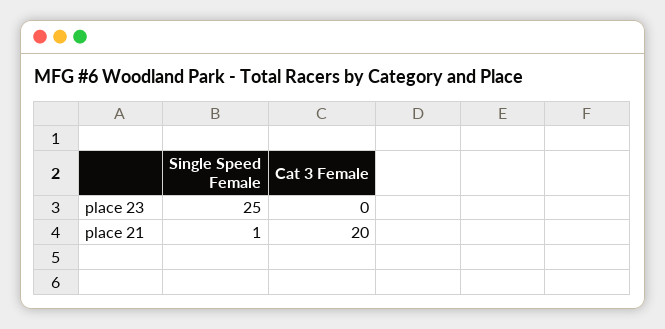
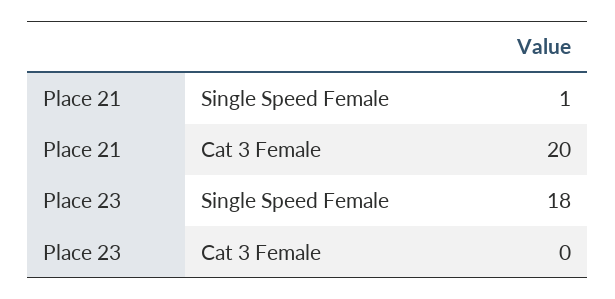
  {
    "Single Speed Female": {
-     "place 23": 25,
+     "place 23": 18,
      "place 21": 1
    },
    "Cat 3 Female": {
      "place 23": 0,
      "place 21": 20
    }
  }

